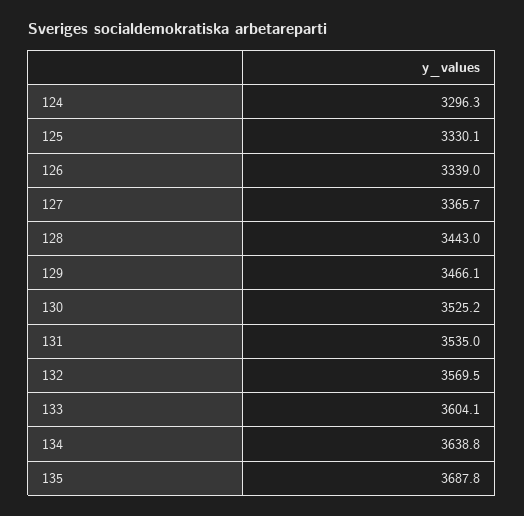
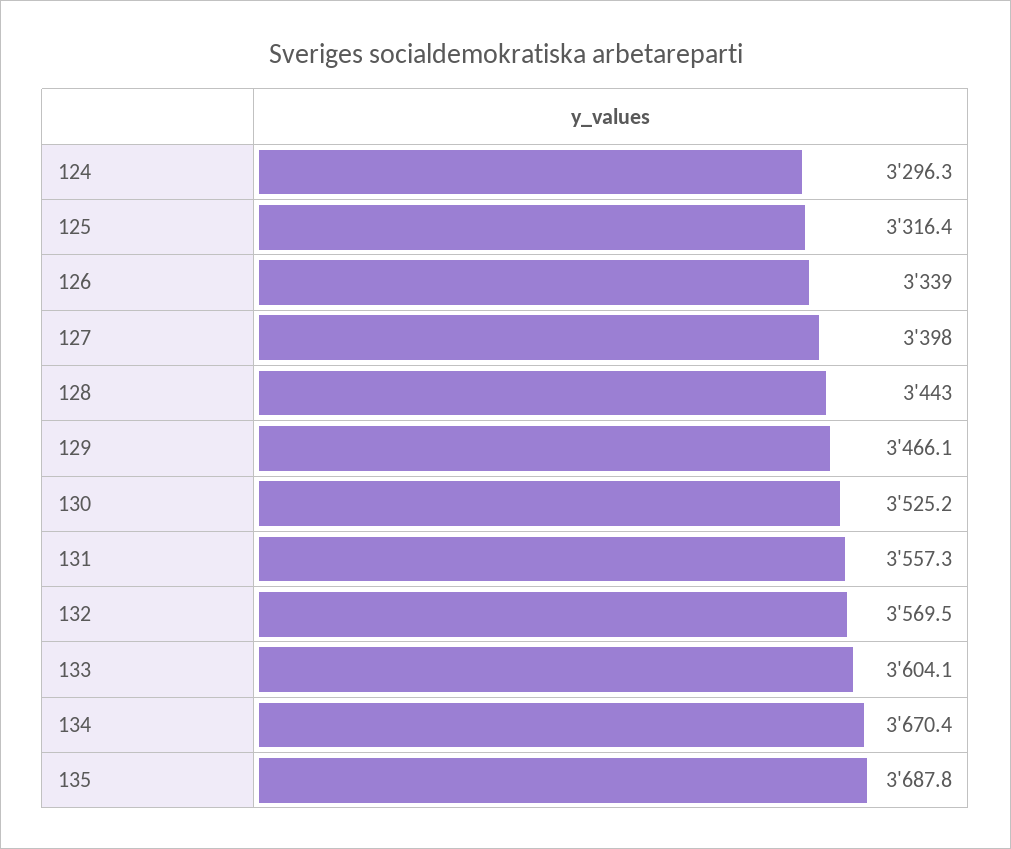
  {
    "124": 3296.3,
-   "125": 3330.1,
+   "125": 3316.4,
    "126": 3339,
-   "127": 3365.7,
+   "127": 3398,
    "128": 3443,
    "129": 3466.1,
    "130": 3525.2,
-   "131": 3535,
+   "131": 3557.3,
    "132": 3569.5,
    "133": 3604.1,
-   "134": 3638.8,
+   "134": 3670.4,
    "135": 3687.8
  }

